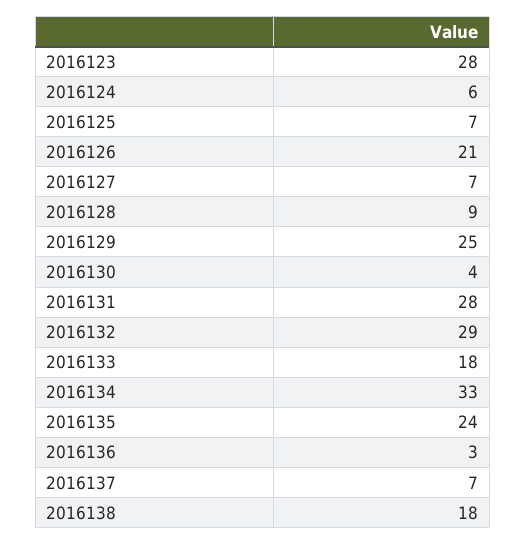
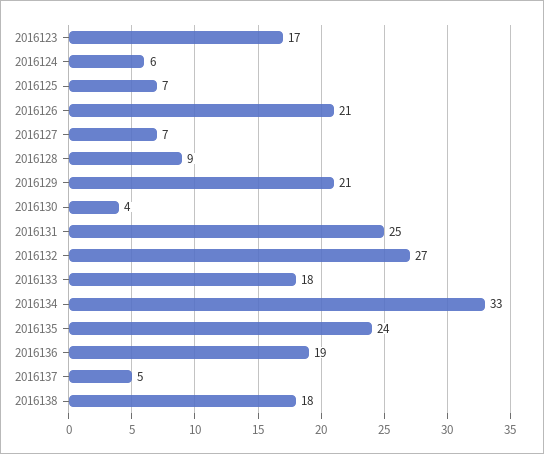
  {
-   "2016123": 28,
+   "2016123": 17,
    "2016124": 6,
    "2016125": 7,
    "2016126": 21,
    "2016127": 7,
    "2016128": 9,
-   "2016129": 25,
+   "2016129": 21,
    "2016130": 4,
-   "2016131": 28,
+   "2016131": 25,
-   "2016132": 29,
+   "2016132": 27,
    "2016133": 18,
    "2016134": 33,
    "2016135": 24,
-   "2016136": 3,
+   "2016136": 19,
-   "2016137": 7,
+   "2016137": 5,
    "2016138": 18
  }

